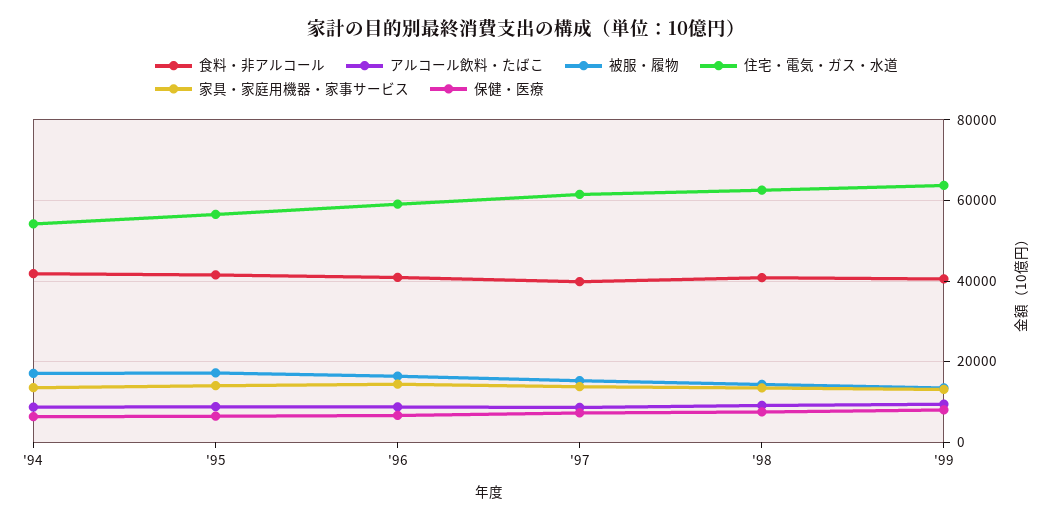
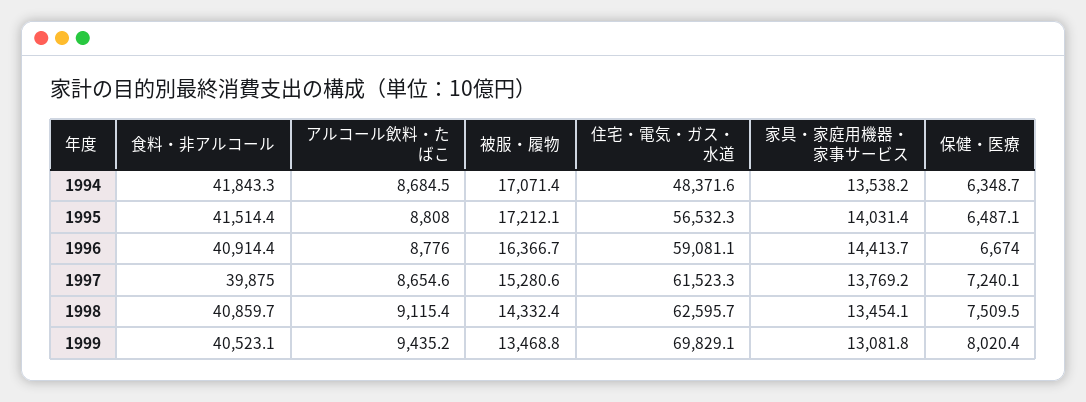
  {
    "食料・非アルコール": {
      "'94": 41843.3,
      "'95": 41514.4,
      "'96": 40914.4,
      "'97": 39875,
      "'98": 40859.7,
      "'99": 40523.1
    },
    "アルコール飲料・たばこ": {
      "'94": 8684.5,
      "'95": 8808,
      "'96": 8776,
      "'97": 8654.6,
      "'98": 9115.4,
      "'99": 9435.2
    },
    "被服・履物": {
      "'94": 17071.4,
      "'95": 17212.1,
      "'96": 16366.7,
      "'97": 15280.6,
      "'98": 14332.4,
      "'99": 13468.8
    },
    "住宅・電気・ガス・水道": {
-     "'94": 54000,
+     "'94": 48371.6,
      "'95": 56532.3,
      "'96": 59081.1,
      "'97": 61523.3,
      "'98": 62595.7,
-     "'99": 64000
+     "'99": 69829.1
    },
    "家具・家庭用機器・家事サービス": {
      "'94": 13538.2,
      "'95": 14031.4,
      "'96": 14413.7,
      "'97": 13769.2,
      "'98": 13454.1,
      "'99": 13081.8
    },
    "保健・医療": {
      "'94": 6348.7,
      "'95": 6487.1,
      "'96": 6674,
      "'97": 7240.1,
      "'98": 7509.5,
      "'99": 8020.4
    }
  }

